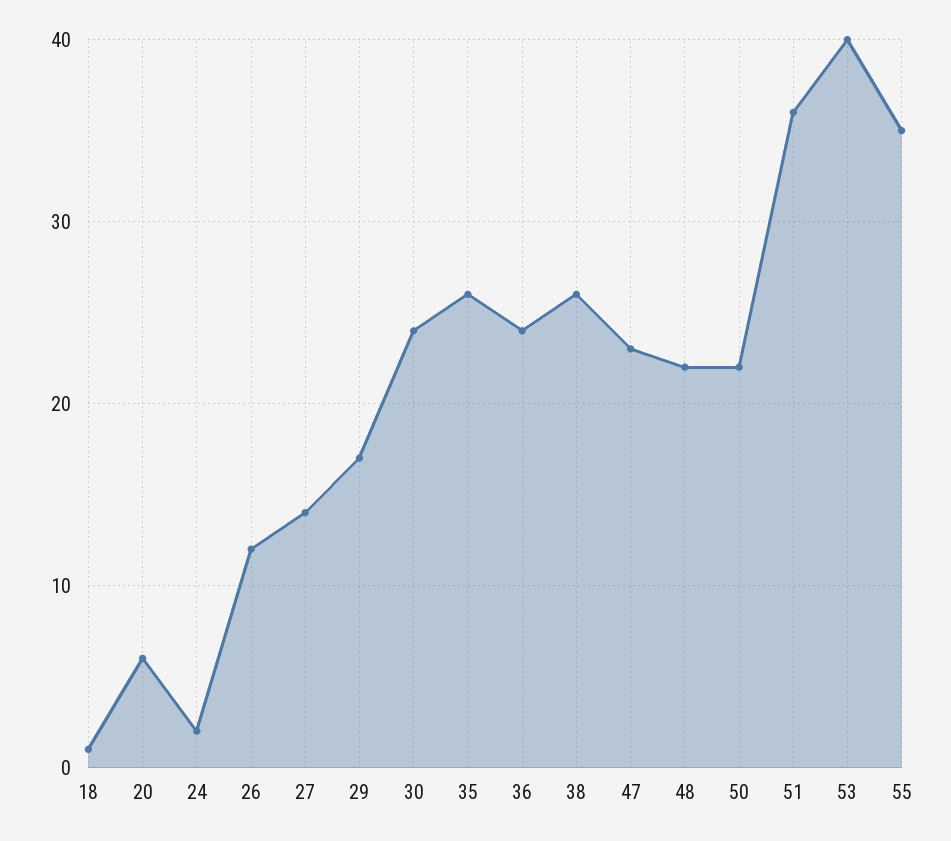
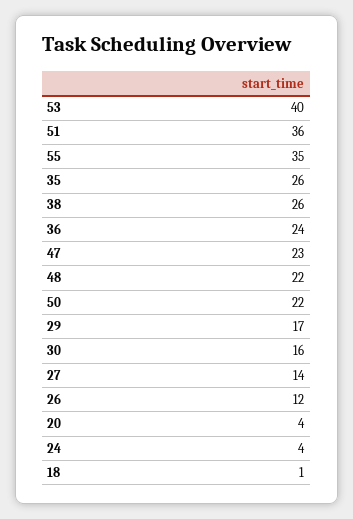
  {
    "18": 1,
-   "20": 6,
+   "20": 4,
-   "24": 2,
+   "24": 4,
    "26": 12,
    "27": 14,
    "29": 17,
-   "30": 24,
+   "30": 16,
    "35": 26,
    "36": 24,
    "38": 26,
    "47": 23,
    "48": 22,
    "50": 22,
    "51": 36,
    "53": 40,
    "55": 35
  }

